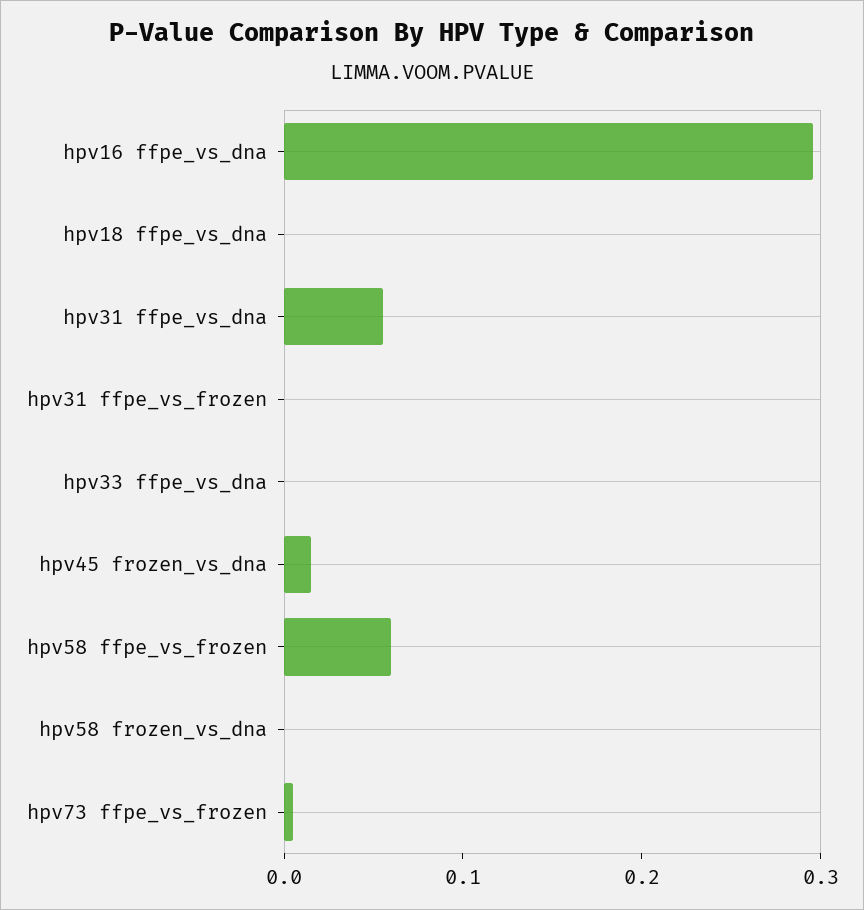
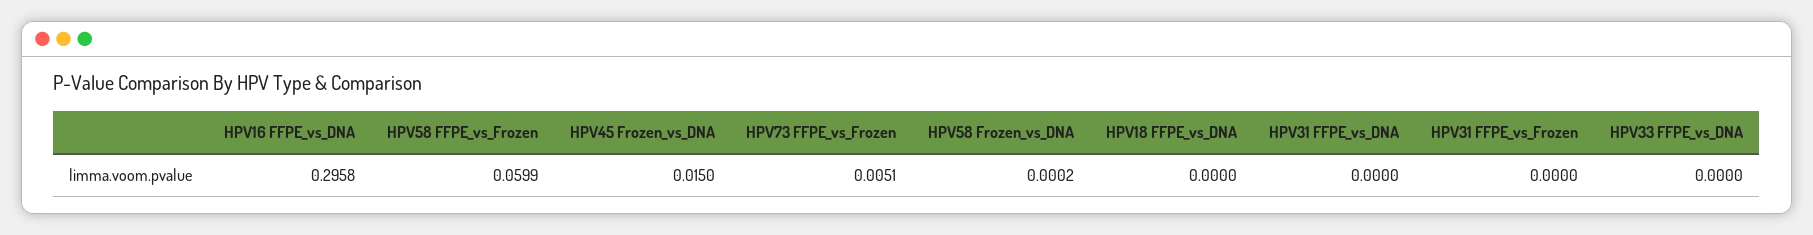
  {
    "hpv16 ffpe_vs_dna": 0.2958,
    "hpv18 ffpe_vs_dna": 0,
-   "hpv31 ffpe_vs_dna": 0.06,
+   "hpv31 ffpe_vs_dna": 0,
    "hpv31 ffpe_vs_frozen": 0,
    "hpv33 ffpe_vs_dna": 0,
    "hpv45 frozen_vs_dna": 0.015,
    "hpv58 ffpe_vs_frozen": 0.0599,
    "hpv58 frozen_vs_dna": 0.0002,
    "hpv73 ffpe_vs_frozen": 0.0051
  }

